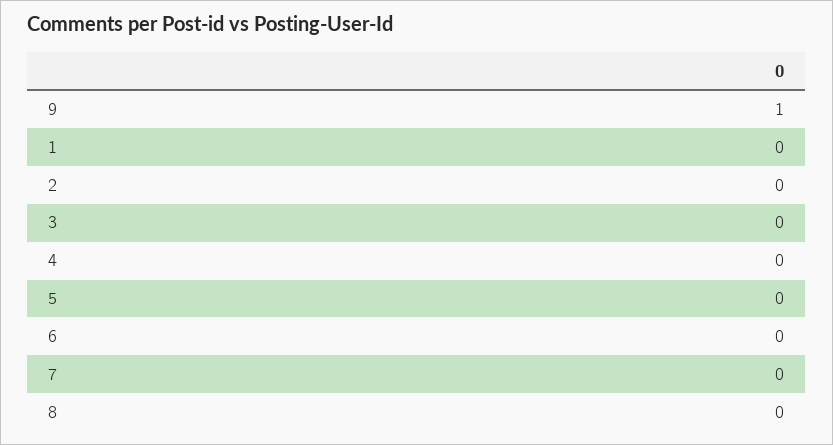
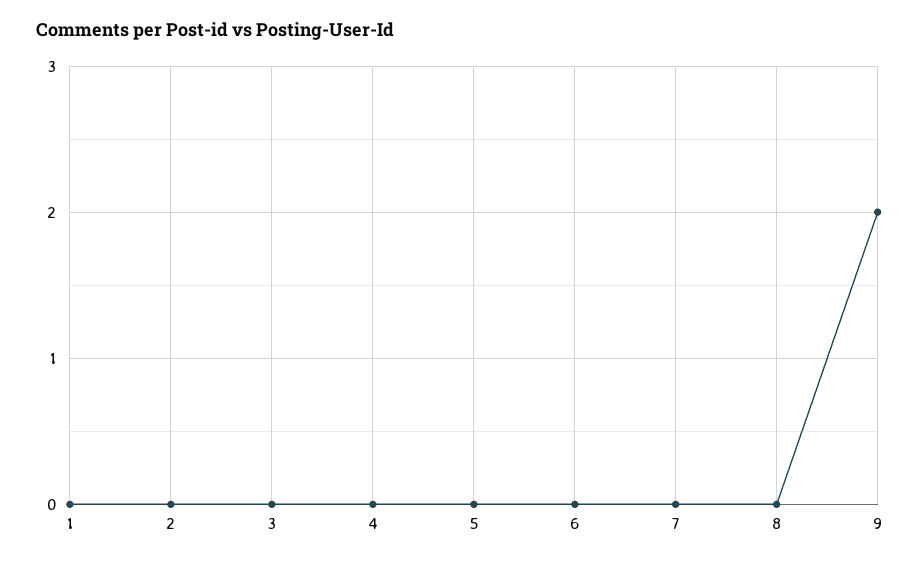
  {
-   "9": 1,
+   "9": 2,
    "1": 0,
    "2": 0,
    "3": 0,
    "4": 0,
    "5": 0,
    "6": 0,
    "7": 0,
    "8": 0
  }

